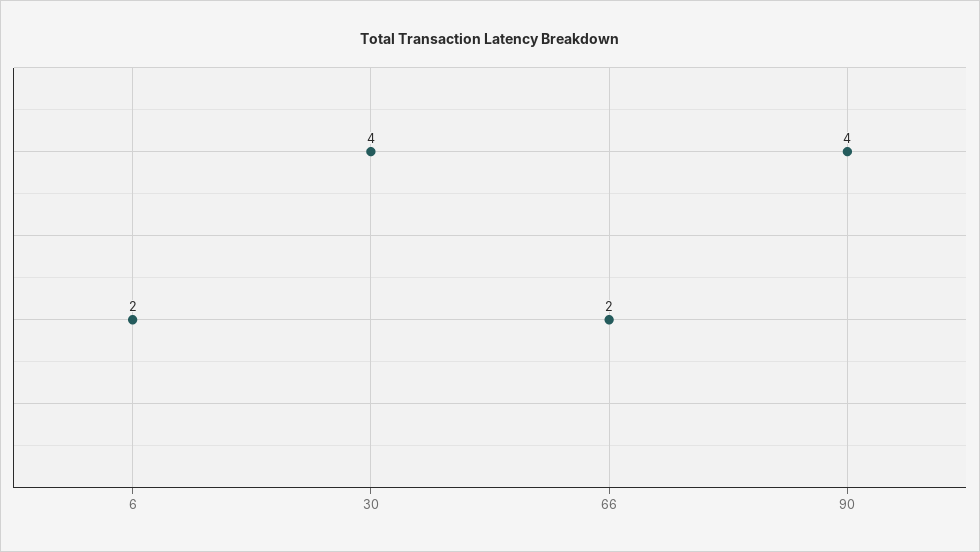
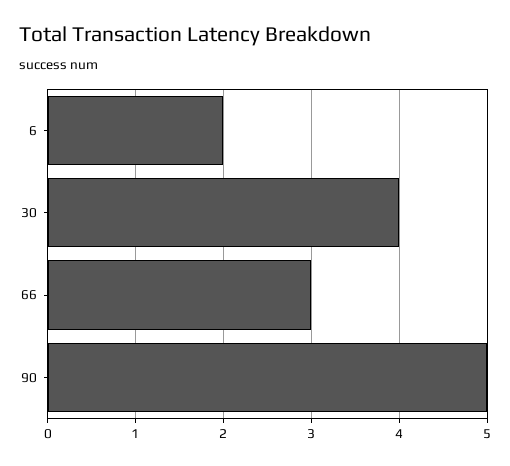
  {
    "6": 2,
    "30": 4,
-   "66": 2,
+   "66": 3,
-   "90": 4
+   "90": 5
  }

